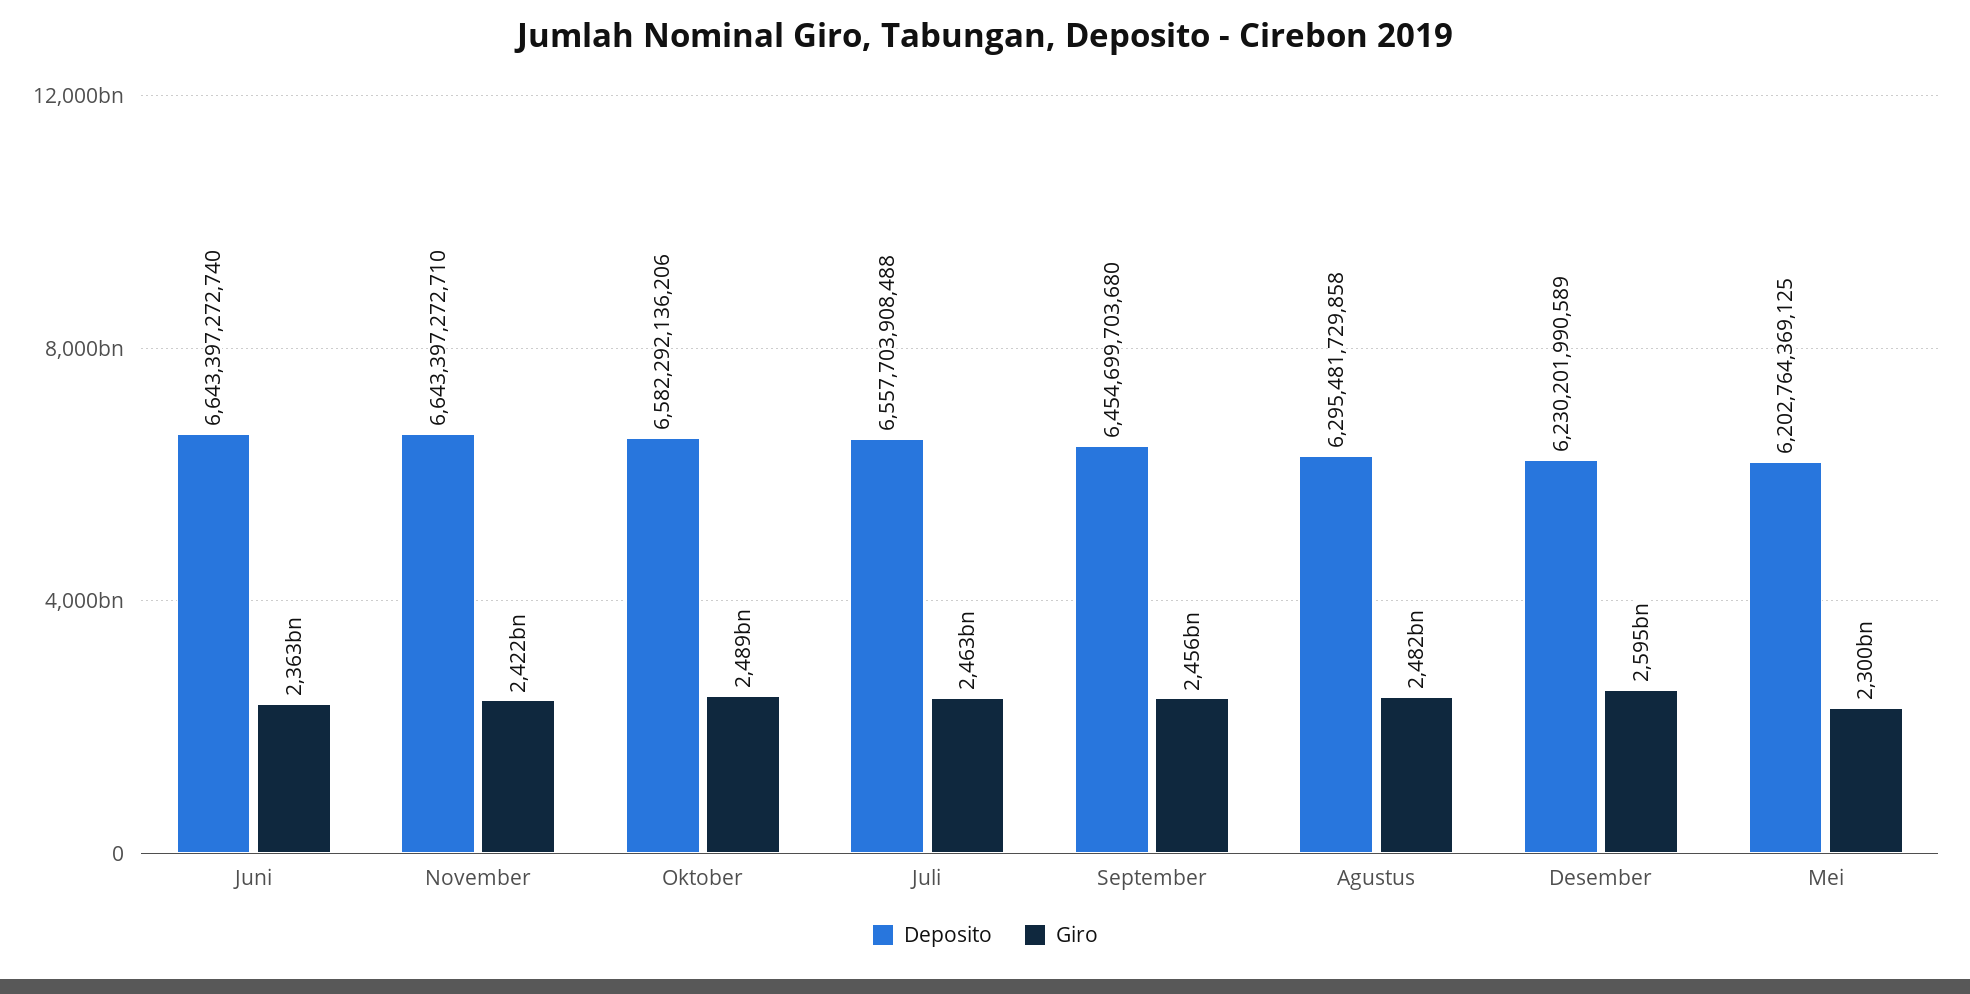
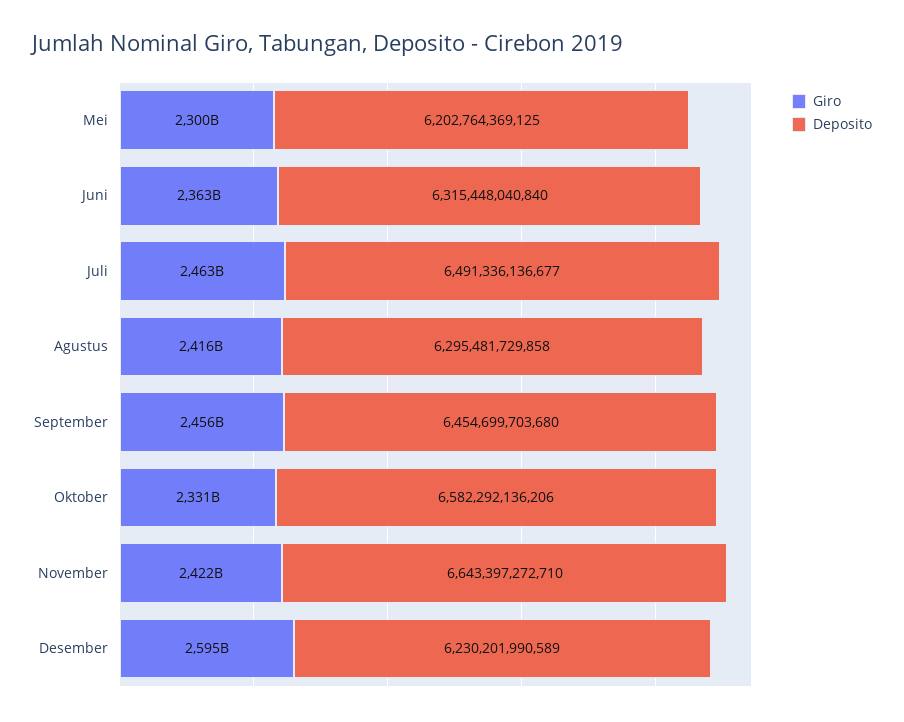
  {
    "Deposito": {
-     "Juni": 6643397272740,
+     "Juni": 6315448040840,
      "November": 6643397272710,
      "Oktober": 6582292136206,
-     "Juli": 6557703908488,
+     "Juli": 6491336136677,
      "September": 6454699703680,
      "Agustus": 6295481729858,
      "Desember": 6230201990589,
      "Mei": 6202764369125
    },
    "Giro": {
      "Juni": 2363000000000,
      "November": 2422000000000,
-     "Oktober": 2489000000000,
+     "Oktober": 2331000000000,
      "Juli": 2463000000000,
      "September": 2456000000000,
-     "Agustus": 2482000000000,
+     "Agustus": 2416000000000,
      "Desember": 2595000000000,
      "Mei": 2300000000000
    }
  }

